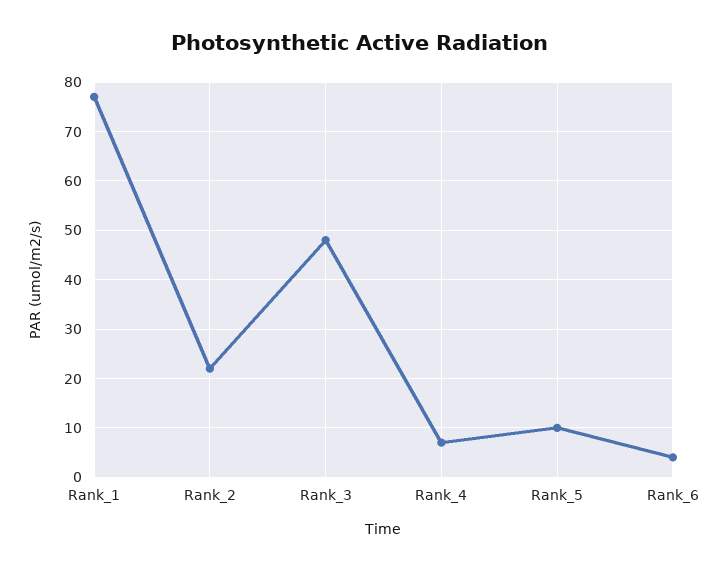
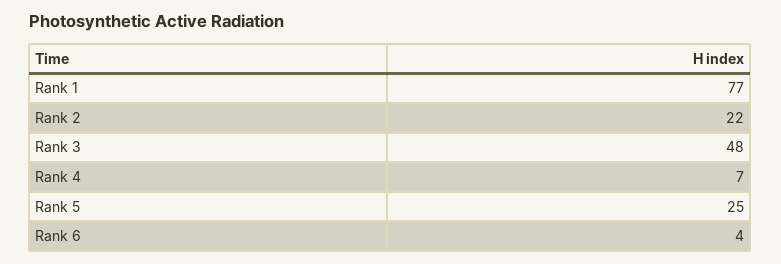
  {
    "Rank_1": 77,
    "Rank_2": 22,
    "Rank_3": 48,
    "Rank_4": 7,
-   "Rank_5": 10,
+   "Rank_5": 25,
    "Rank_6": 4
  }

